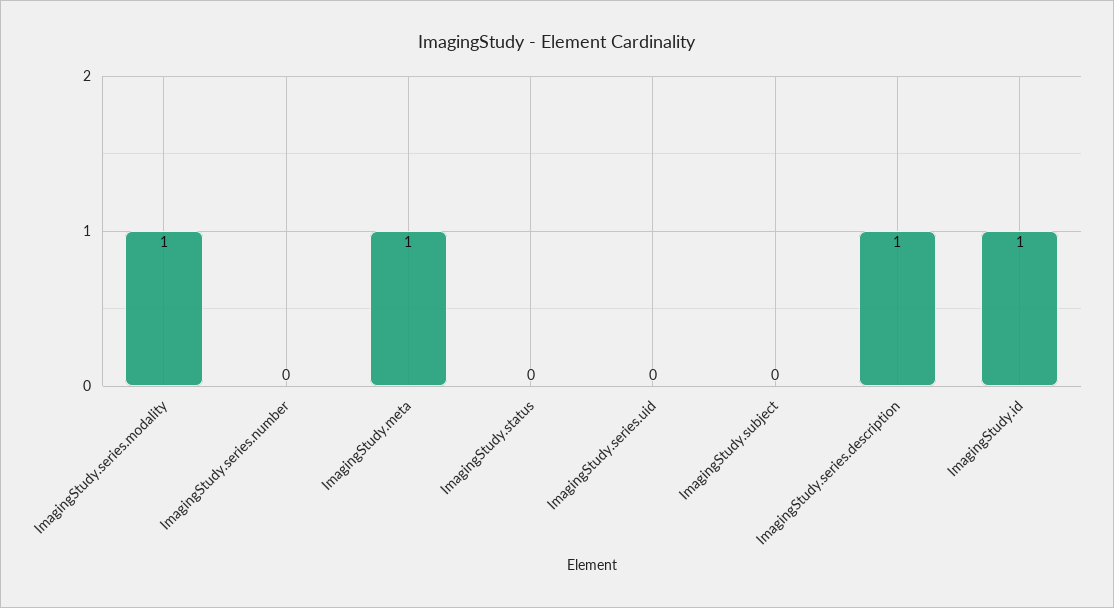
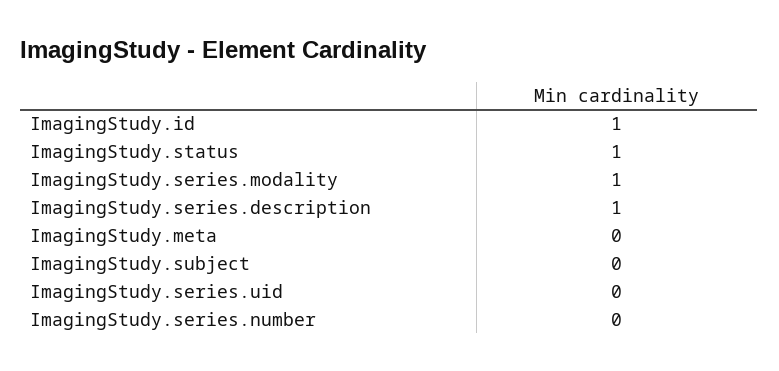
  {
    "ImagingStudy.series.modality": 1,
    "ImagingStudy.series.number": 0,
-   "ImagingStudy.meta": 1,
+   "ImagingStudy.meta": 0,
-   "ImagingStudy.status": 0,
+   "ImagingStudy.status": 1,
    "ImagingStudy.series.uid": 0,
    "ImagingStudy.subject": 0,
    "ImagingStudy.series.description": 1,
    "ImagingStudy.id": 1
  }

